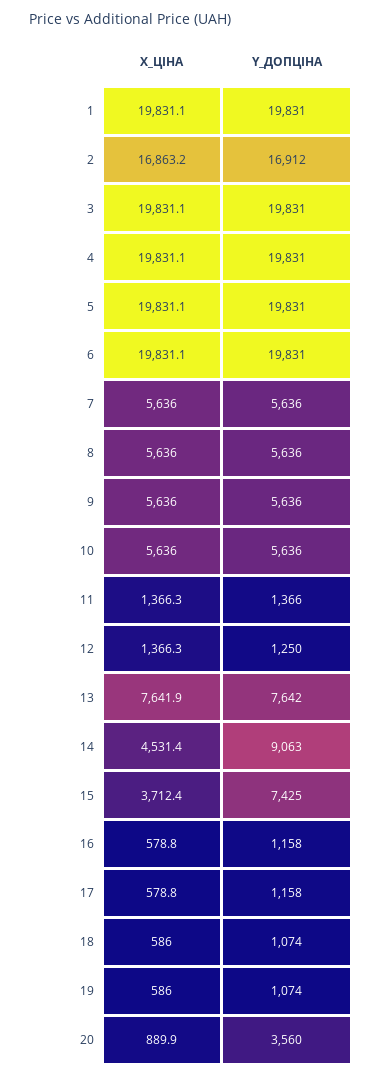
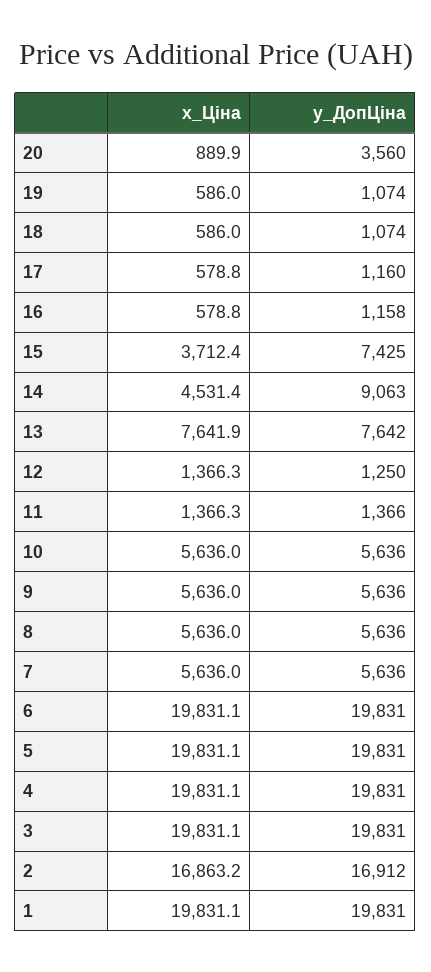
  {
    "X_ЦІНА": {
      "1": 19831.1,
      "2": 16863.2,
      "3": 19831.1,
      "4": 19831.1,
      "5": 19831.1,
      "6": 19831.1,
      "7": 5636,
      "8": 5636,
      "9": 5636,
      "10": 5636,
      "11": 1366.3,
      "12": 1366.3,
      "13": 7641.9,
      "14": 4531.4,
      "15": 3712.4,
      "16": 578.8,
      "17": 578.8,
      "18": 586,
      "19": 586,
      "20": 889.9
    },
    "Y_ДОПЦІНА": {
      "1": 19831,
      "2": 16912,
      "3": 19831,
      "4": 19831,
      "5": 19831,
      "6": 19831,
      "7": 5636,
      "8": 5636,
      "9": 5636,
      "10": 5636,
      "11": 1366,
      "12": 1250,
      "13": 7642,
      "14": 9063,
      "15": 7425,
      "16": 1158,
-     "17": 1158,
+     "17": 1160,
      "18": 1074,
      "19": 1074,
      "20": 3560
    }
  }

